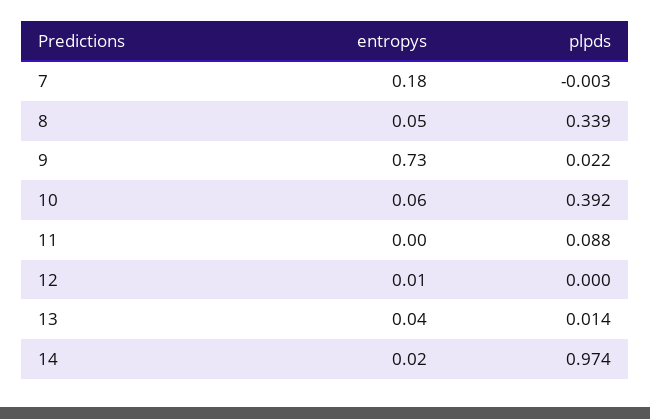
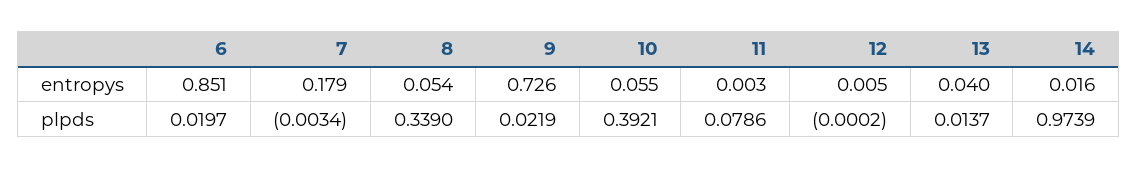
  {
    "entropys": {
      "7": 0.179,
      "8": 0.054,
      "9": 0.726,
      "10": 0.055,
      "11": 0.003,
      "12": 0.005,
      "13": 0.04,
-     "14": 0.016
+     "14": 0.016,
+     "6": 0.851
    },
    "plpds": {
      "7": -0.0034,
      "8": 0.339,
      "9": 0.0219,
      "10": 0.3921,
-     "11": 0.088,
+     "11": 0.0786,
      "12": -0.0002,
      "13": 0.0137,
-     "14": 0.9739
+     "14": 0.9739,
+     "6": 0.0197
    }
  }

